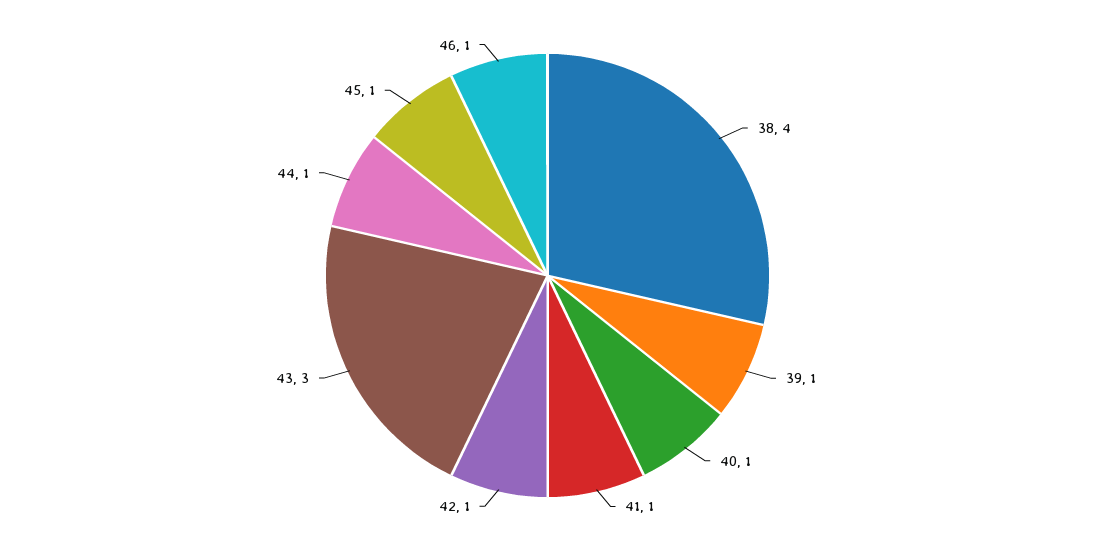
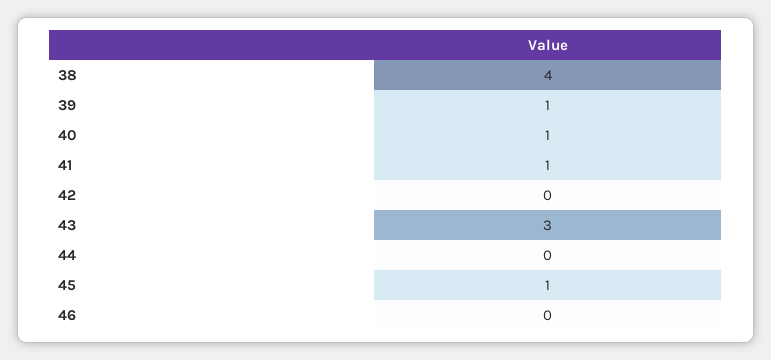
  {
    "38": 4,
    "39": 1,
    "40": 1,
    "41": 1,
-   "42": 1,
+   "42": 0,
    "43": 3,
-   "44": 1,
+   "44": 0,
    "45": 1,
-   "46": 1
+   "46": 0
  }

